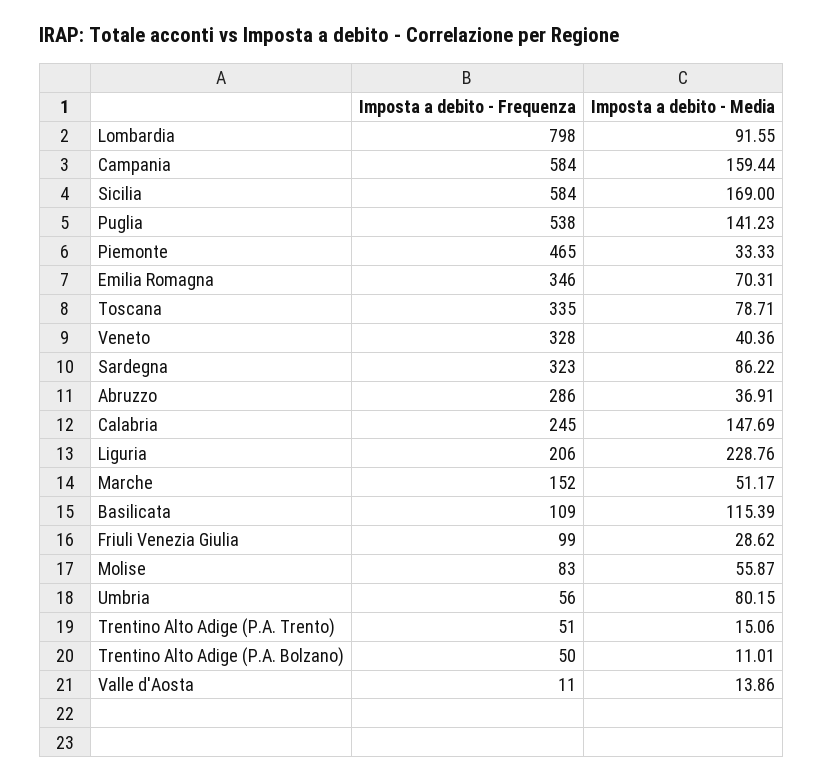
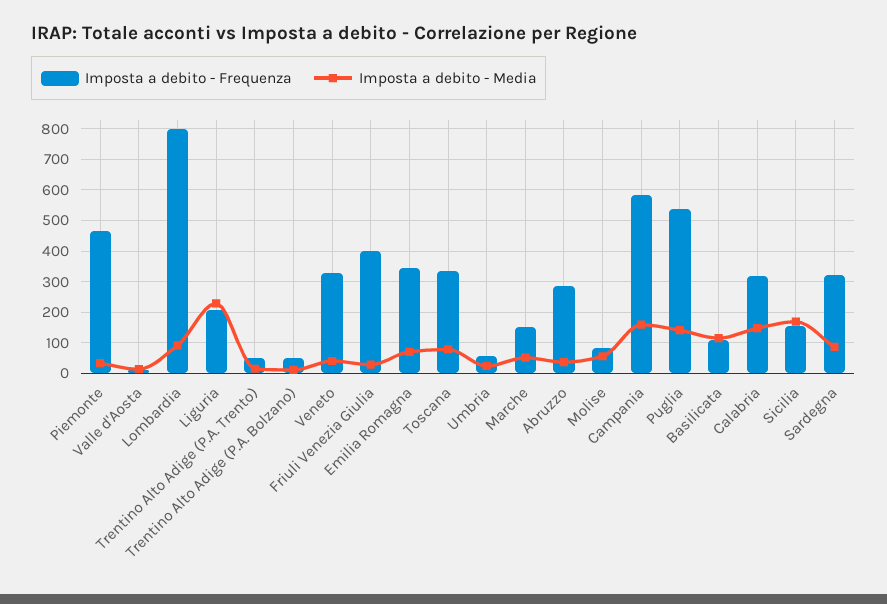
  {
    "Imposta a debito - Frequenza": {
      "Lombardia": 798,
      "Campania": 584,
-     "Sicilia": 584,
+     "Sicilia": 160,
      "Puglia": 538,
      "Piemonte": 465,
      "Emilia Romagna": 346,
      "Toscana": 335,
      "Veneto": 328,
      "Sardegna": 323,
      "Abruzzo": 286,
-     "Calabria": 245,
+     "Calabria": 320,
      "Liguria": 206,
      "Marche": 152,
      "Basilicata": 109,
-     "Friuli Venezia Giulia": 99,
+     "Friuli Venezia Giulia": 400,
      "Molise": 83,
      "Umbria": 56,
      "Trentino Alto Adige (P.A. Trento)": 51,
      "Trentino Alto Adige (P.A. Bolzano)": 50,
      "Valle d'Aosta": 11
    },
    "Imposta a debito - Media": {
      "Lombardia": 91.55,
      "Campania": 159.44,
      "Sicilia": 169,
      "Puglia": 141.23,
      "Piemonte": 33.33,
      "Emilia Romagna": 70.31,
      "Toscana": 78.71,
      "Veneto": 40.36,
      "Sardegna": 86.22,
      "Abruzzo": 36.91,
      "Calabria": 147.69,
      "Liguria": 228.76,
      "Marche": 51.17,
      "Basilicata": 115.39,
      "Friuli Venezia Giulia": 28.62,
      "Molise": 55.87,
-     "Umbria": 80.15,
+     "Umbria": 20,
      "Trentino Alto Adige (P.A. Trento)": 15.06,
      "Trentino Alto Adige (P.A. Bolzano)": 11.01,
      "Valle d'Aosta": 13.86
    }
  }

